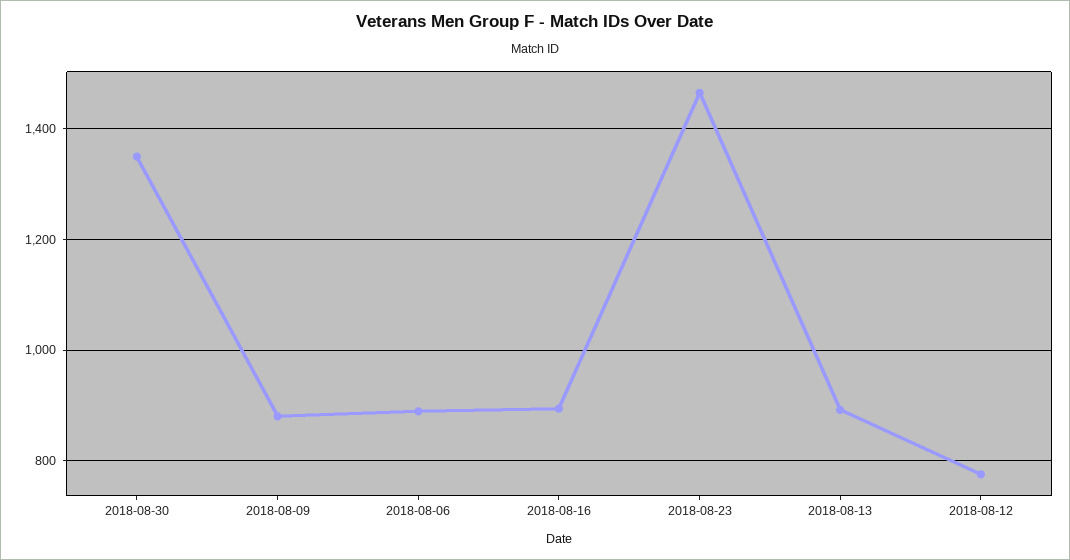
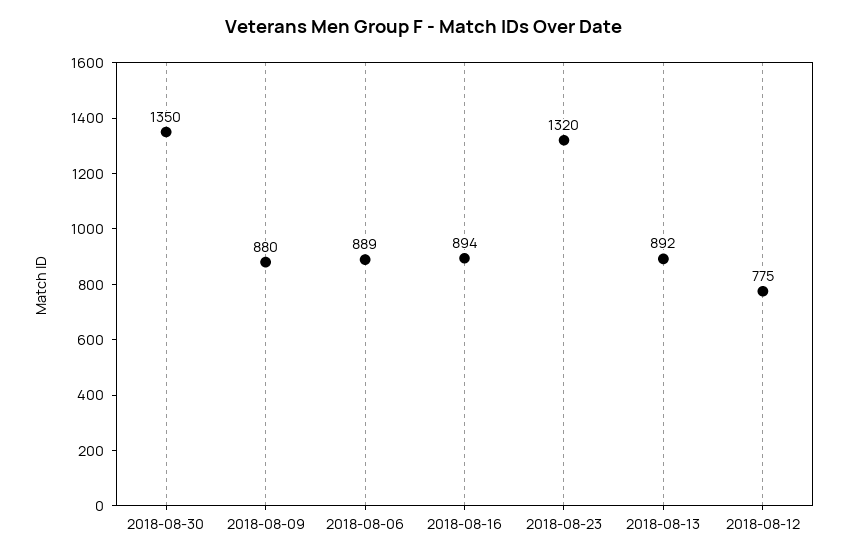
  {
    "2018-08-30": 1350,
    "2018-08-09": 880,
    "2018-08-06": 889,
    "2018-08-16": 894,
-   "2018-08-23": 1460,
+   "2018-08-23": 1320,
    "2018-08-13": 892,
    "2018-08-12": 775
  }

